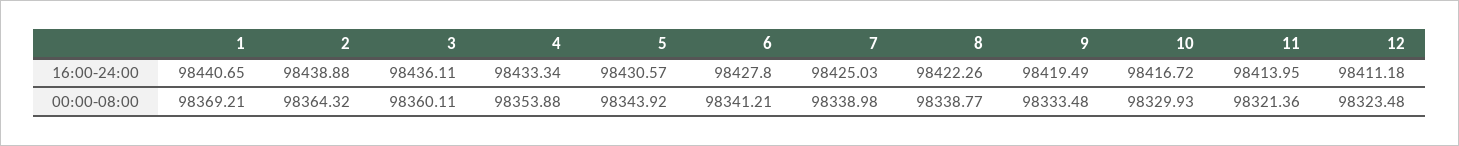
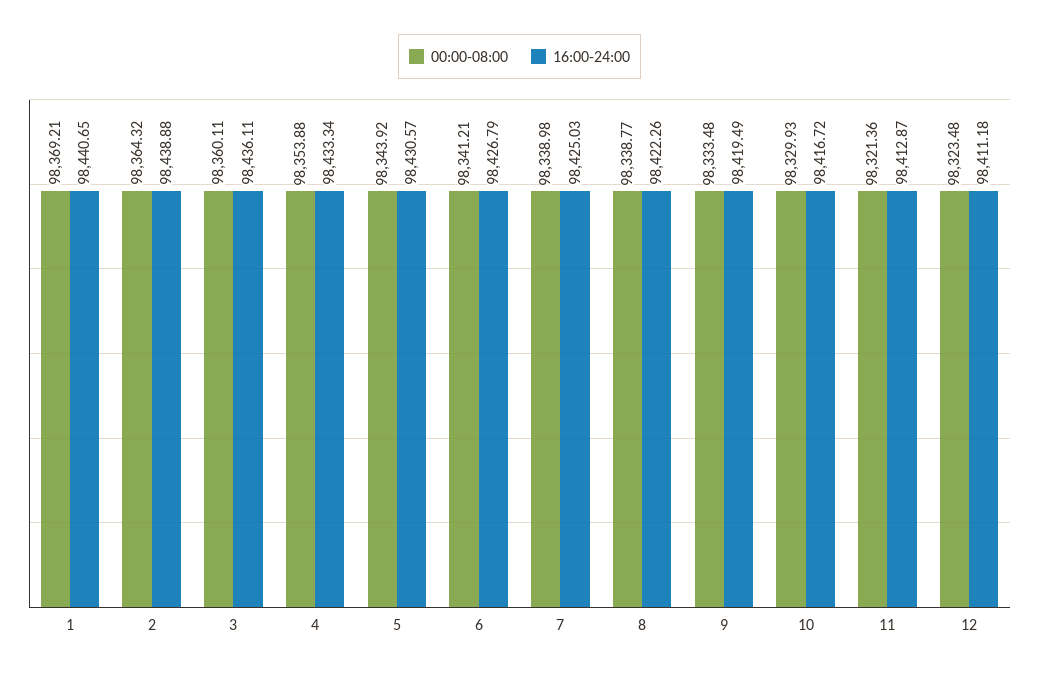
  {
    "16:00-24:00": {
      "1": 98440.65,
      "2": 98438.88,
      "3": 98436.11,
      "4": 98433.34,
      "5": 98430.57,
-     "6": 98427.8,
+     "6": 98426.79,
      "7": 98425.03,
      "8": 98422.26,
      "9": 98419.49,
      "10": 98416.72,
-     "11": 98413.95,
+     "11": 98412.87,
      "12": 98411.18
    },
    "00:00-08:00": {
      "1": 98369.21,
      "2": 98364.32,
      "3": 98360.11,
      "4": 98353.88,
      "5": 98343.92,
      "6": 98341.21,
      "7": 98338.98,
      "8": 98338.77,
      "9": 98333.48,
      "10": 98329.93,
      "11": 98321.36,
      "12": 98323.48
    }
  }

